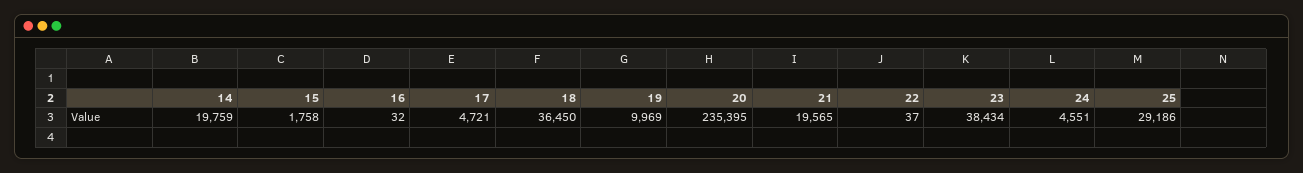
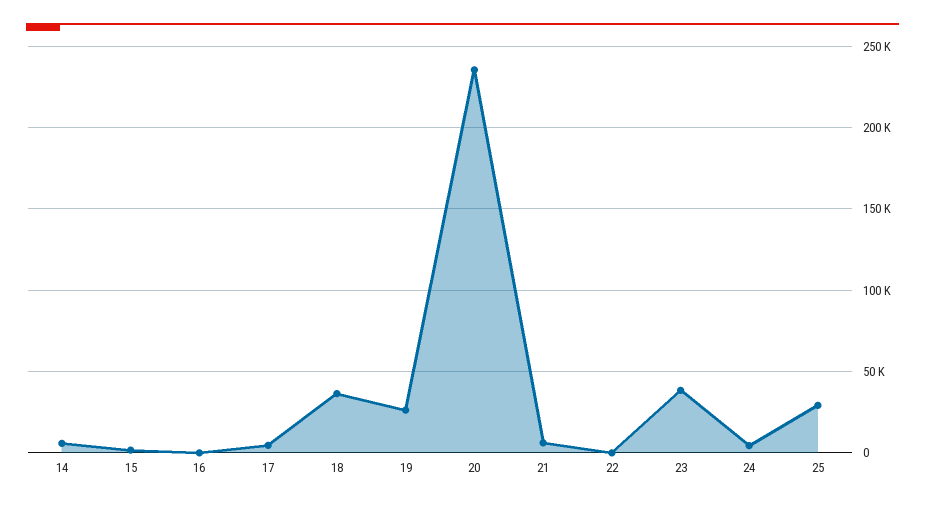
  {
-   "14": 19759,
+   "14": 5000,
    "15": 1758,
    "16": 32,
    "17": 4721,
    "18": 36450,
-   "19": 9969,
+   "19": 25000,
    "20": 235395,
-   "21": 19565,
+   "21": 5000,
    "22": 37,
    "23": 38434,
    "24": 4551,
    "25": 29186
  }

